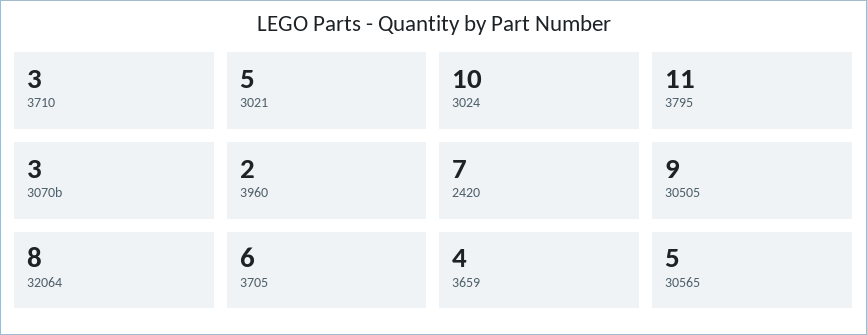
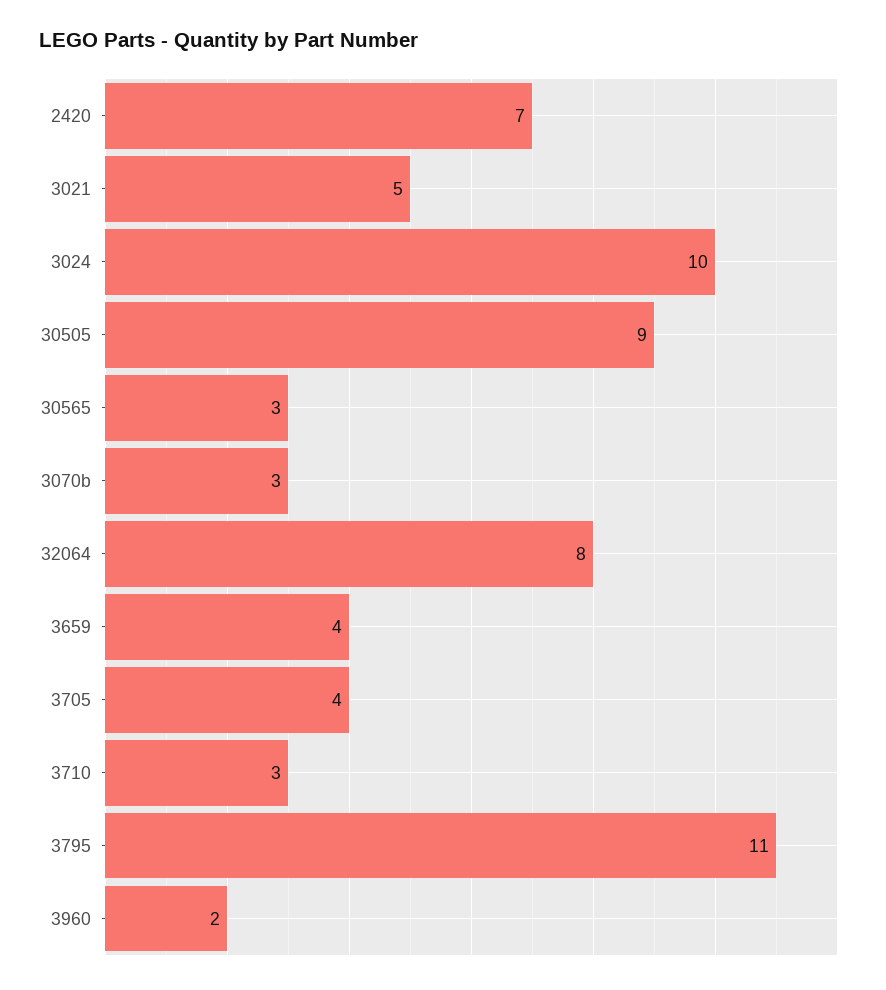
  {
    "3710": 3,
    "3021": 5,
    "3024": 10,
    "3795": 11,
    "3070b": 3,
    "3960": 2,
    "2420": 7,
    "30505": 9,
    "32064": 8,
-   "3705": 6,
+   "3705": 4,
    "3659": 4,
-   "30565": 5
+   "30565": 3
  }

